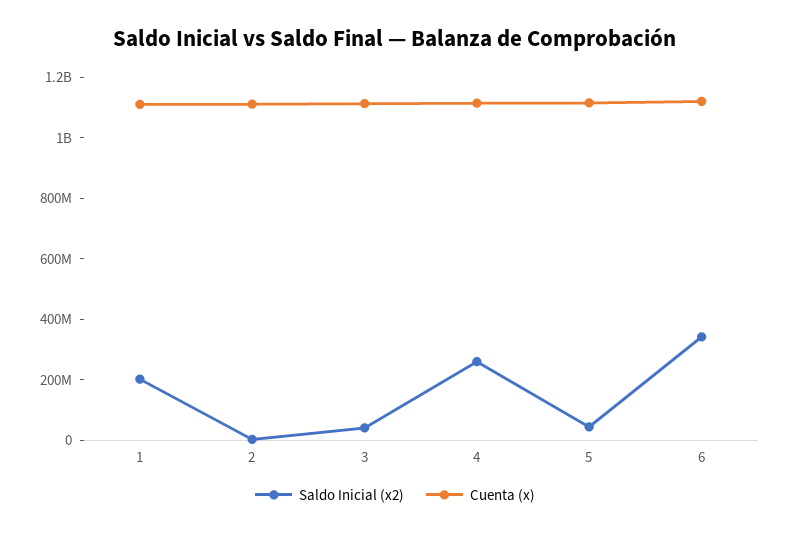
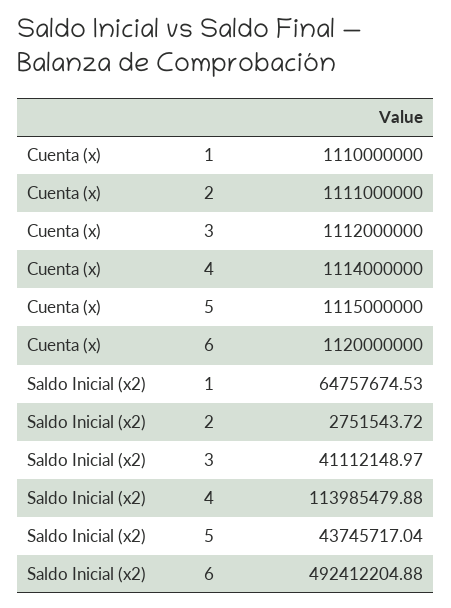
  {
    "Saldo Inicial (x2)": {
-     "1": 200000000,
+     "1": 64757674.53,
      "2": 2751543.72,
      "3": 41112148.97,
-     "4": 250000000,
+     "4": 113985479.88,
      "5": 43745717.04,
-     "6": 350000000
+     "6": 492412204.88
    },
    "Cuenta (x)": {
      "1": 1110000000,
      "2": 1111000000,
      "3": 1112000000,
      "4": 1114000000,
      "5": 1115000000,
      "6": 1120000000
    }
  }

